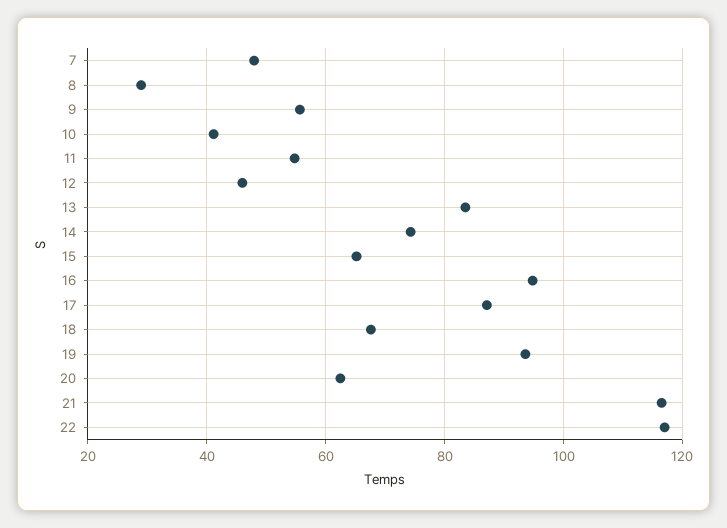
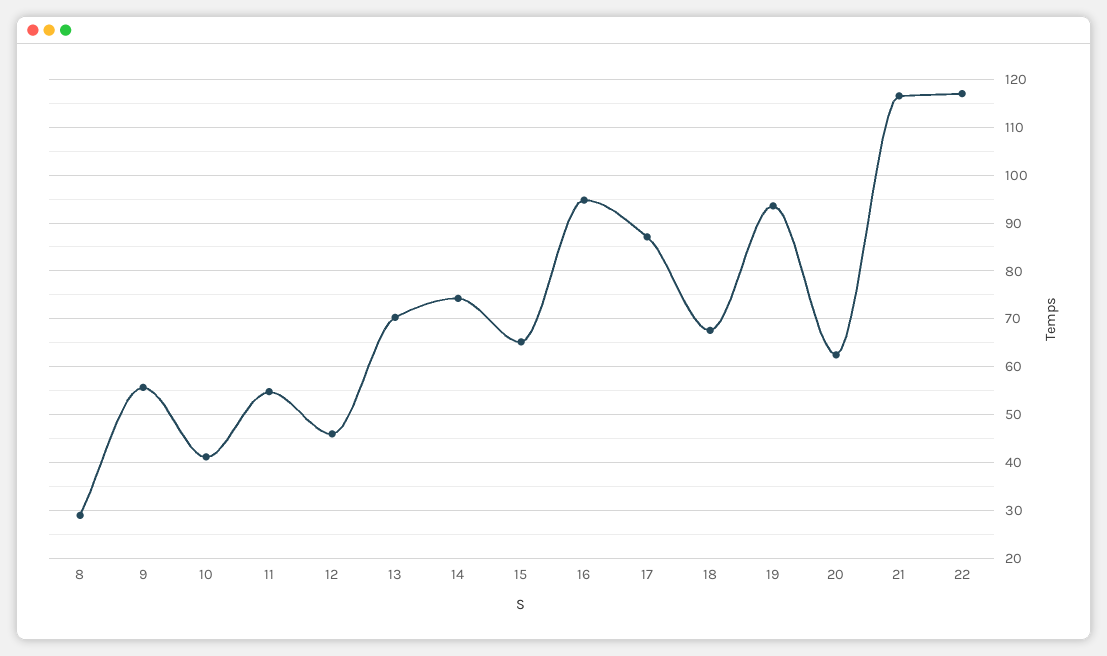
  {
-   "7": 48,
    "8": 30,
    "9": 56,
    "10": 42,
    "11": 54,
    "12": 46,
-   "13": 84,
+   "13": 70,
    "14": 74,
    "15": 66,
    "16": 94,
    "17": 88,
    "18": 68,
    "19": 94,
    "20": 62,
    "21": 116,
    "22": 118
  }

